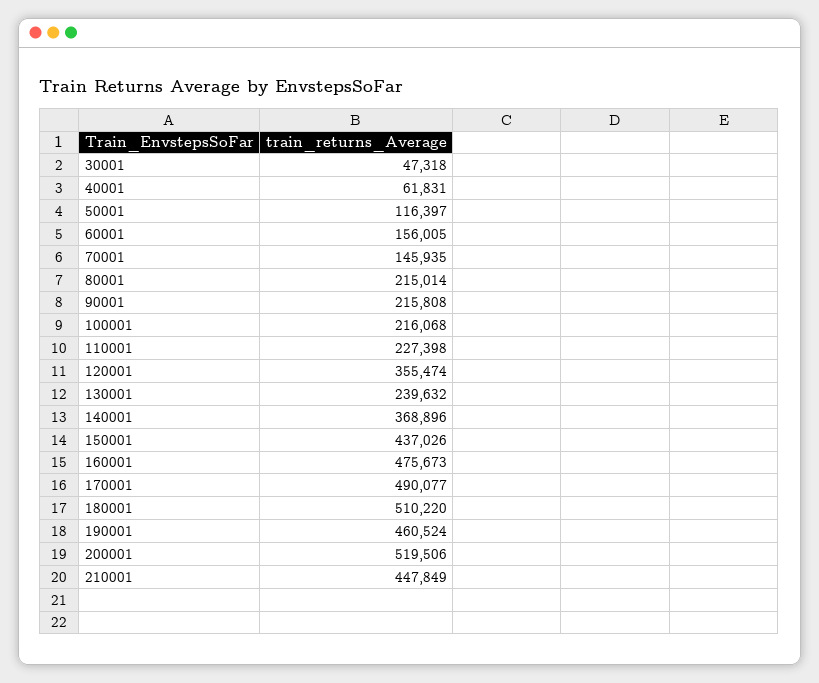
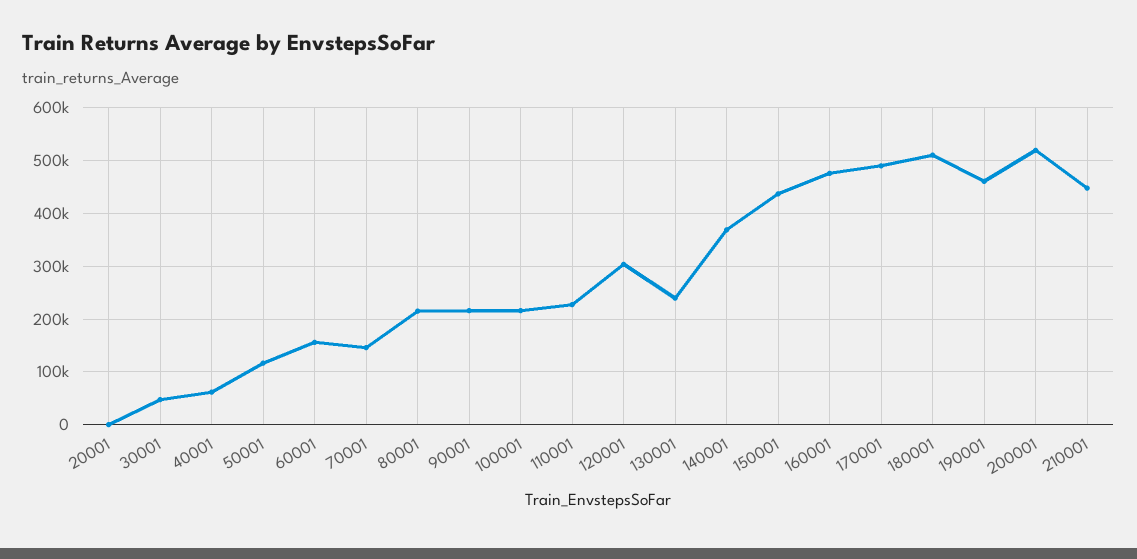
  {
    "30001": 47318,
    "40001": 61831,
    "50001": 116397,
    "60001": 156005,
    "70001": 145935,
    "80001": 215014,
    "90001": 215808,
    "100001": 216068,
    "110001": 227398,
-   "120001": 355474,
+   "120001": 300000,
    "130001": 239632,
    "140001": 368896,
    "150001": 437026,
    "160001": 475673,
    "170001": 490077,
    "180001": 510220,
    "190001": 460524,
    "200001": 519506,
-   "210001": 447849
+   "210001": 447849,
+   "20001": 0
  }

